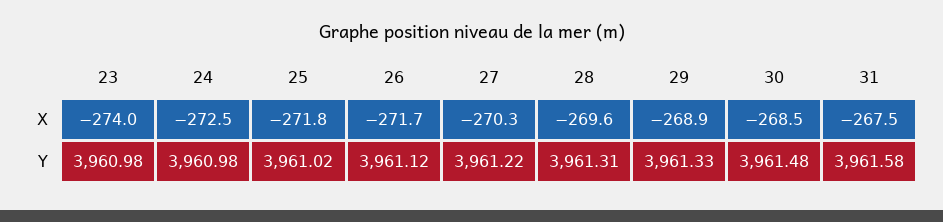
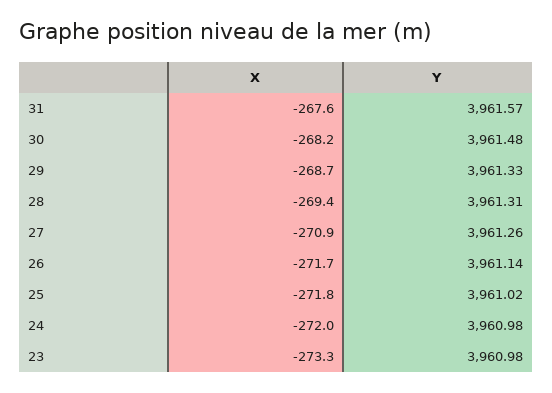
  {
    "23": {
-     "X": -274,
+     "X": -273.3,
      "Y": 3960.98
    },
    "24": {
-     "X": -272.5,
+     "X": -272,
      "Y": 3960.98
    },
    "25": {
      "X": -271.8,
      "Y": 3961.02
    },
    "26": {
      "X": -271.7,
-     "Y": 3961.12
+     "Y": 3961.14
    },
    "27": {
-     "X": -270.3,
+     "X": -270.9,
-     "Y": 3961.22
+     "Y": 3961.26
    },
    "28": {
-     "X": -269.6,
+     "X": -269.4,
      "Y": 3961.31
    },
    "29": {
-     "X": -268.9,
+     "X": -268.7,
      "Y": 3961.33
    },
    "30": {
-     "X": -268.5,
+     "X": -268.2,
      "Y": 3961.48
    },
    "31": {
-     "X": -267.5,
+     "X": -267.6,
-     "Y": 3961.58
+     "Y": 3961.57
    }
  }

